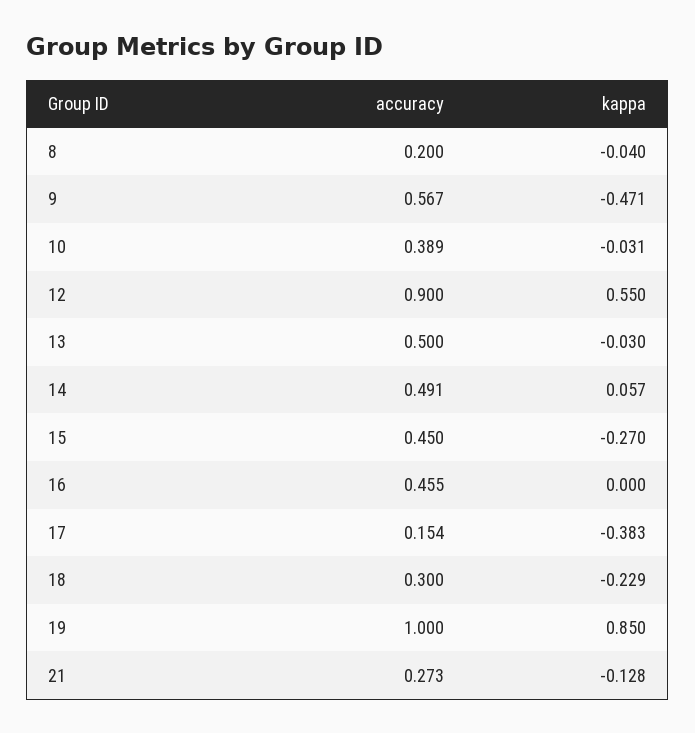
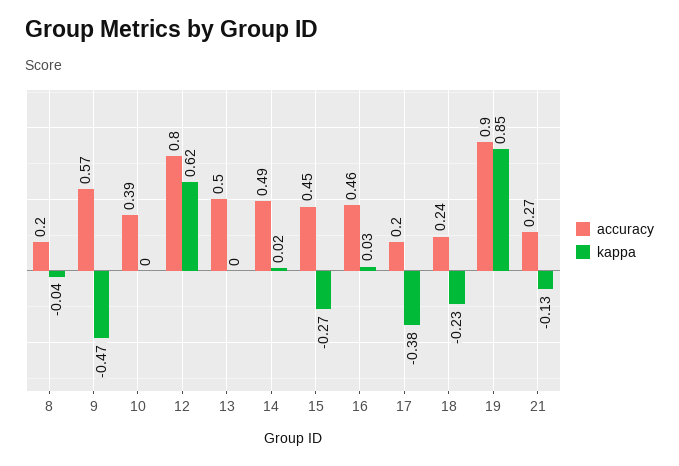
  {
    "accuracy": {
      "8": 0.2,
      "9": 0.567,
      "10": 0.389,
-     "12": 0.9,
+     "12": 0.8,
      "13": 0.5,
      "14": 0.491,
      "15": 0.45,
      "16": 0.455,
-     "17": 0.154,
+     "17": 0.2,
-     "18": 0.3,
+     "18": 0.24,
-     "19": 1,
+     "19": 0.9,
      "21": 0.273
    },
    "kappa": {
      "8": -0.04,
      "9": -0.471,
-     "10": -0.031,
+     "10": 0,
-     "12": 0.55,
+     "12": 0.62,
-     "13": -0.03,
+     "13": 0,
-     "14": 0.057,
+     "14": 0.02,
      "15": -0.27,
-     "16": 0,
+     "16": 0.03,
      "17": -0.383,
      "18": -0.229,
      "19": 0.85,
      "21": -0.128
    }
  }

